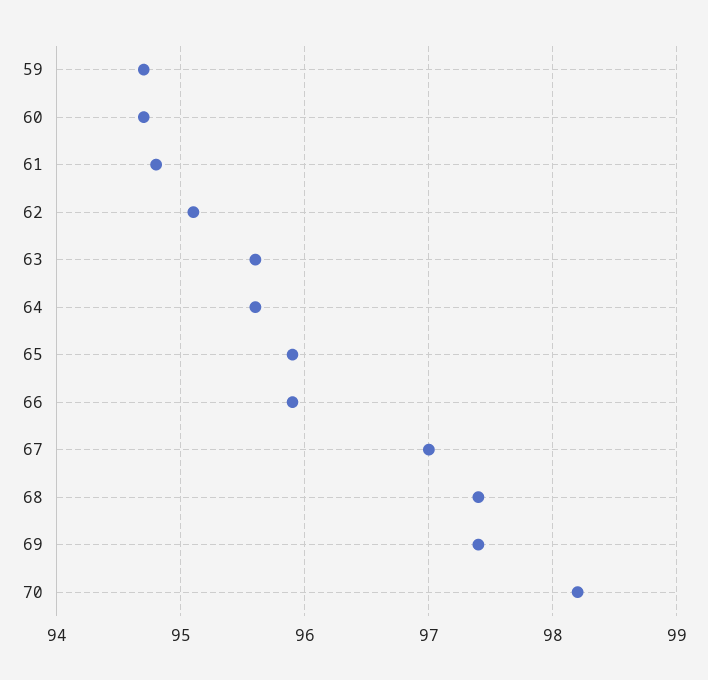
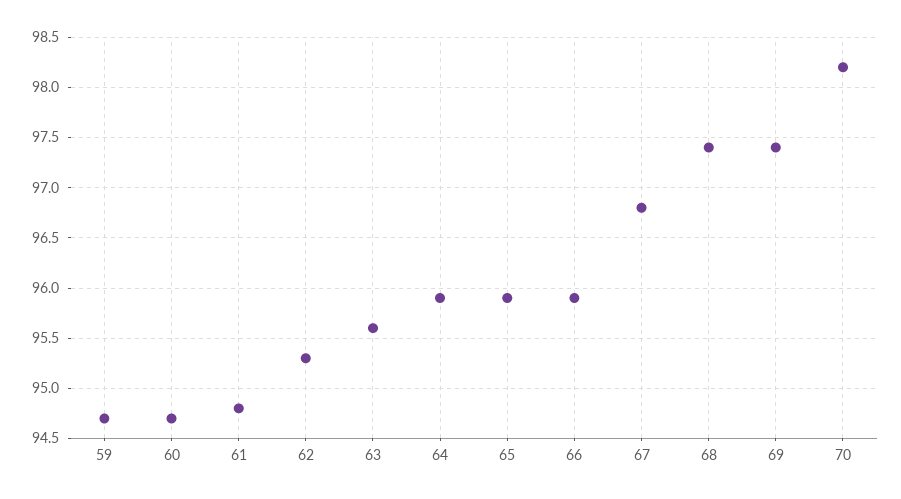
  {
    "59": 94.7,
    "60": 94.7,
    "61": 94.8,
-   "62": 95.1,
+   "62": 95.3,
    "63": 95.6,
-   "64": 95.6,
+   "64": 95.9,
    "65": 95.9,
    "66": 95.9,
-   "67": 97,
+   "67": 96.8,
    "68": 97.4,
    "69": 97.4,
    "70": 98.2
  }

